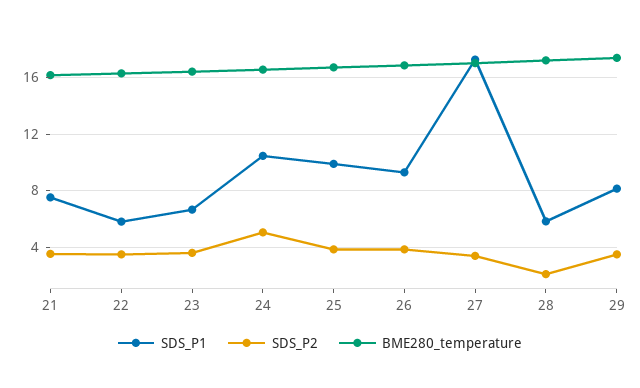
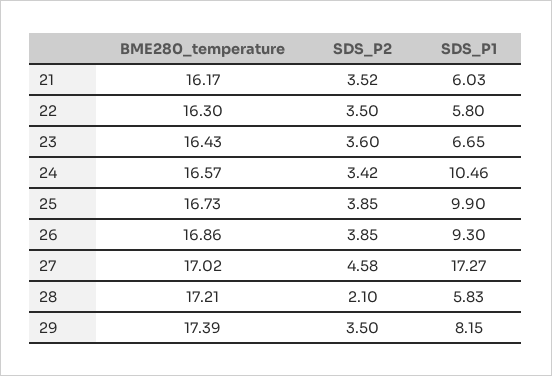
  {
    "SDS_P1": {
-     "21": 7.5,
+     "21": 6.03,
      "22": 5.8,
      "23": 6.65,
      "24": 10.46,
      "25": 9.9,
      "26": 9.3,
      "27": 17.27,
      "28": 5.83,
      "29": 8.15
    },
    "SDS_P2": {
      "21": 3.52,
      "22": 3.5,
      "23": 3.6,
-     "24": 5,
+     "24": 3.42,
      "25": 3.85,
      "26": 3.85,
-     "27": 3.5,
+     "27": 4.58,
      "28": 2.1,
      "29": 3.5
    },
    "BME280_temperature": {
      "21": 16.17,
      "22": 16.3,
      "23": 16.43,
      "24": 16.57,
      "25": 16.73,
      "26": 16.86,
      "27": 17.02,
      "28": 17.21,
      "29": 17.39
    }
  }

